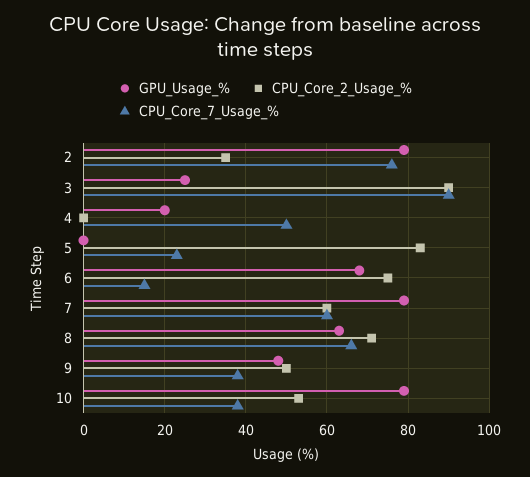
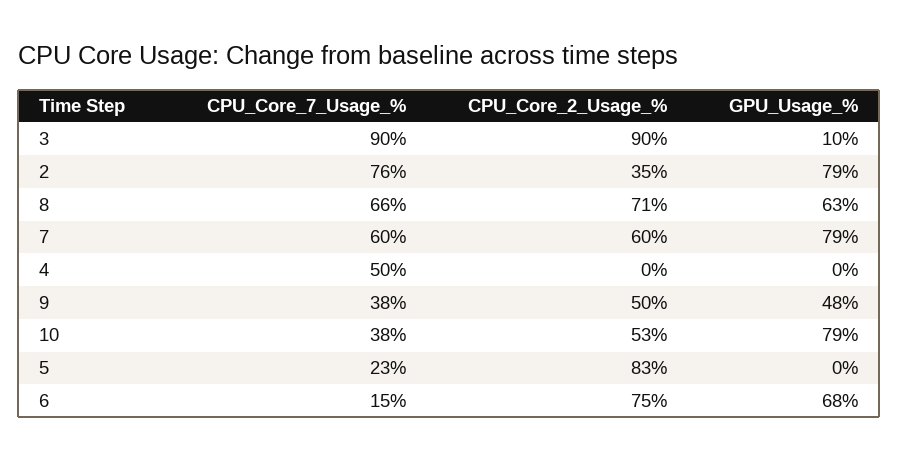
  {
    "GPU_Usage_%": {
      "2": 79,
-     "3": 25,
+     "3": 10,
-     "4": 20,
+     "4": 0,
      "5": 0,
      "6": 68,
      "7": 79,
      "8": 63,
      "9": 48,
      "10": 79
    },
    "CPU_Core_2_Usage_%": {
      "2": 35,
      "3": 90,
      "4": 0,
      "5": 83,
      "6": 75,
      "7": 60,
      "8": 71,
      "9": 50,
      "10": 53
    },
    "CPU_Core_7_Usage_%": {
      "2": 76,
      "3": 90,
      "4": 50,
      "5": 23,
      "6": 15,
      "7": 60,
      "8": 66,
      "9": 38,
      "10": 38
    }
  }

